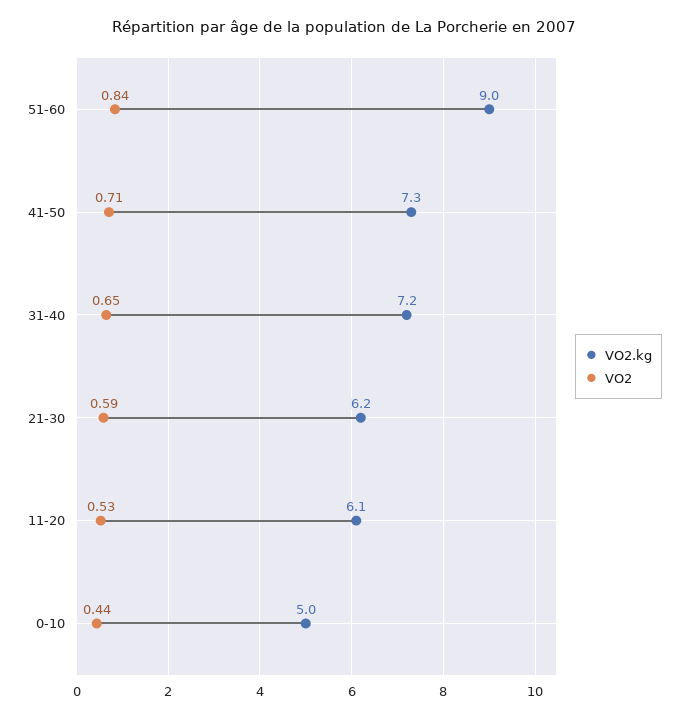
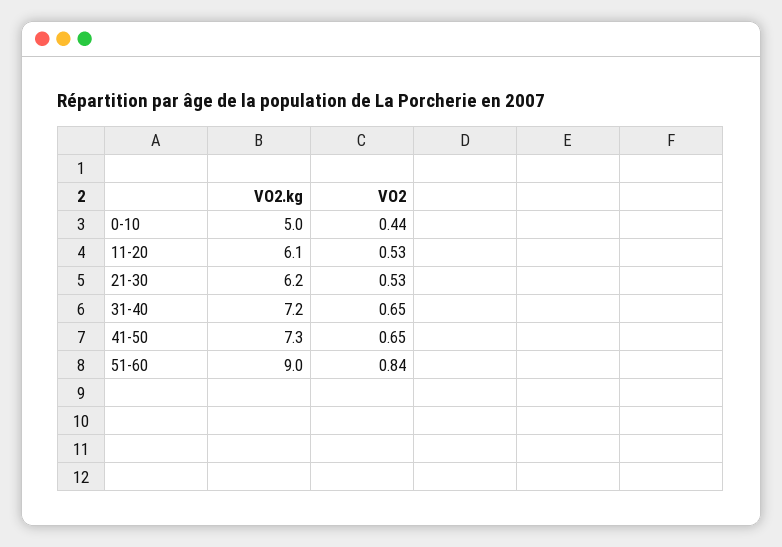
  {
    "VO2.kg": {
      "51-60": 9,
      "41-50": 7.3,
      "31-40": 7.2,
      "21-30": 6.2,
      "11-20": 6.1,
      "0-10": 5
    },
    "VO2": {
      "51-60": 0.84,
-     "41-50": 0.71,
+     "41-50": 0.65,
      "31-40": 0.65,
-     "21-30": 0.59,
+     "21-30": 0.53,
      "11-20": 0.53,
      "0-10": 0.44
    }
  }

